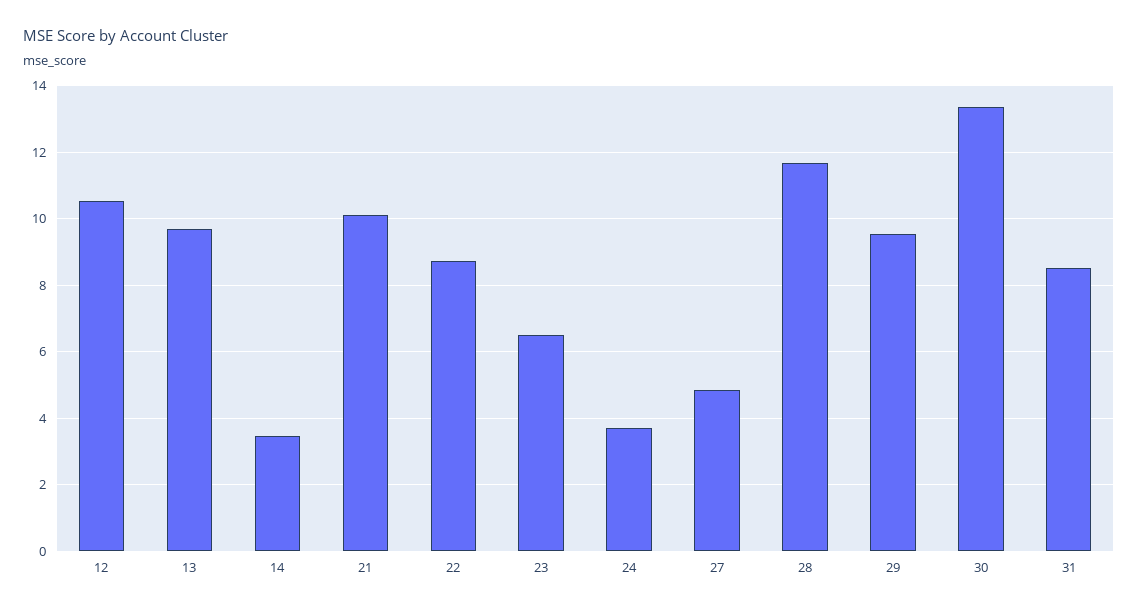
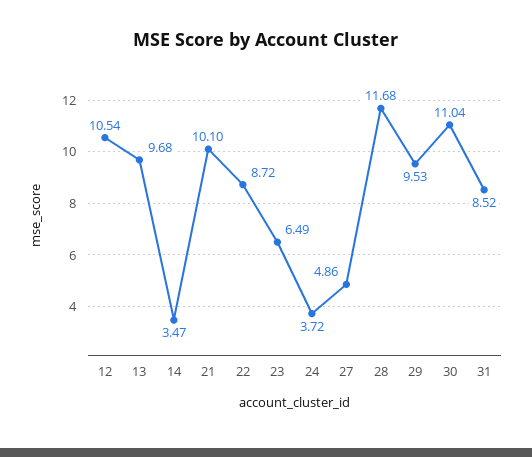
  {
    "12": 10.54,
    "13": 9.68,
    "14": 3.47,
    "21": 10.1,
    "22": 8.72,
    "23": 6.49,
    "24": 3.72,
    "27": 4.86,
    "28": 11.68,
    "29": 9.53,
-   "30": 13.4,
+   "30": 11.04,
    "31": 8.52
  }

